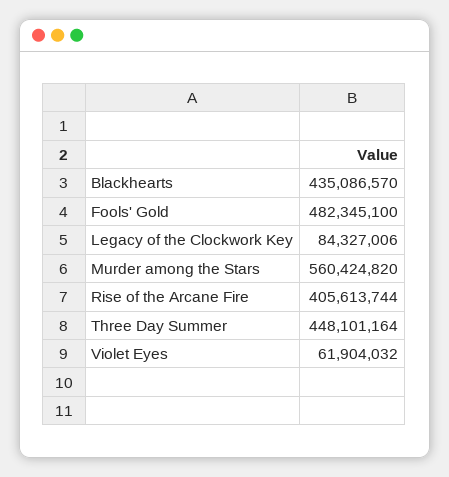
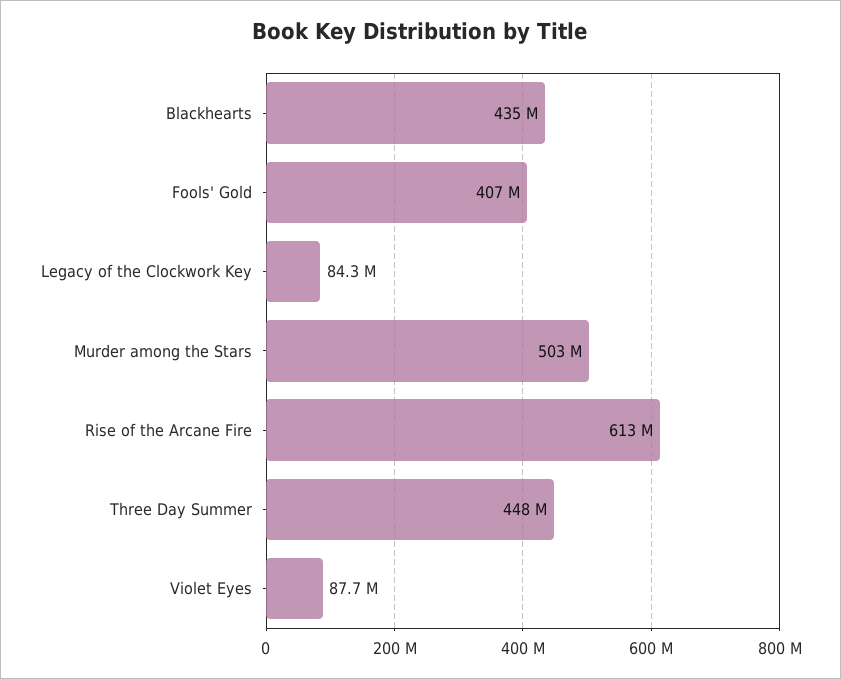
  {
    "Blackhearts": 435086570,
-   "Fools' Gold": 482345100,
+   "Fools' Gold": 407000000,
    "Legacy of the Clockwork Key": 84327006,
-   "Murder among the Stars": 560424820,
+   "Murder among the Stars": 503000000,
-   "Rise of the Arcane Fire": 405613744,
+   "Rise of the Arcane Fire": 613000000,
    "Three Day Summer": 448101164,
-   "Violet Eyes": 61904032
+   "Violet Eyes": 87700000
  }

